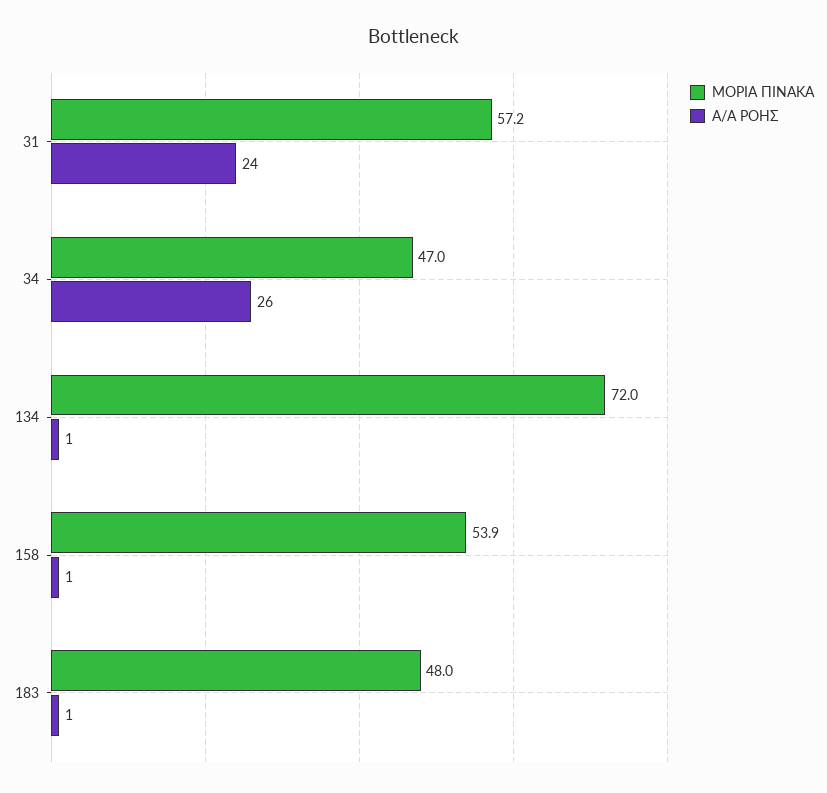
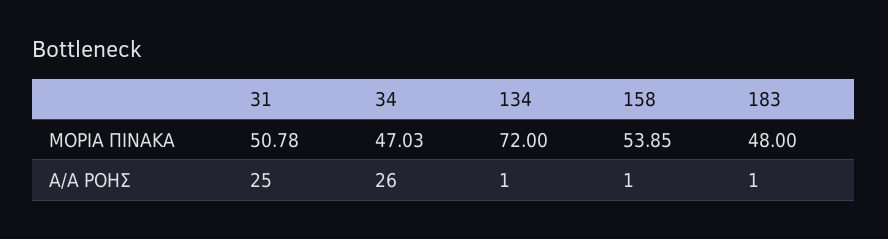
  {
    "ΜΟΡΙΑ ΠΙΝΑΚΑ": {
-     "31": 57.2,
+     "31": 50.78,
      "34": 47.03,
      "134": 72,
      "158": 53.85,
      "183": 48
    },
    "Α/Α ΡΟΗΣ": {
-     "31": 24,
+     "31": 25,
      "34": 26,
      "134": 1,
      "158": 1,
      "183": 1
    }
  }

